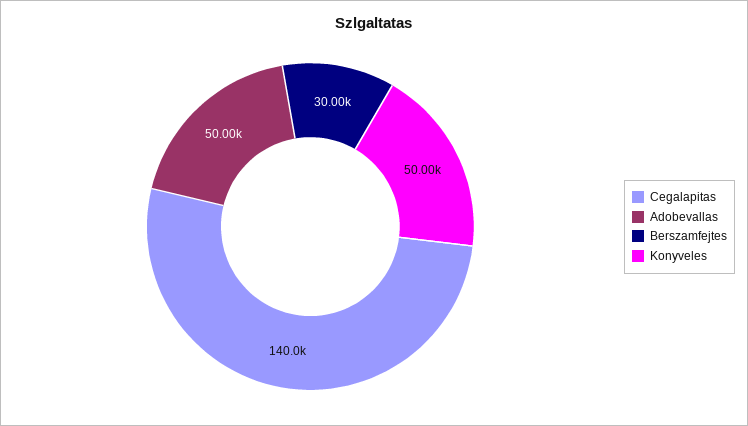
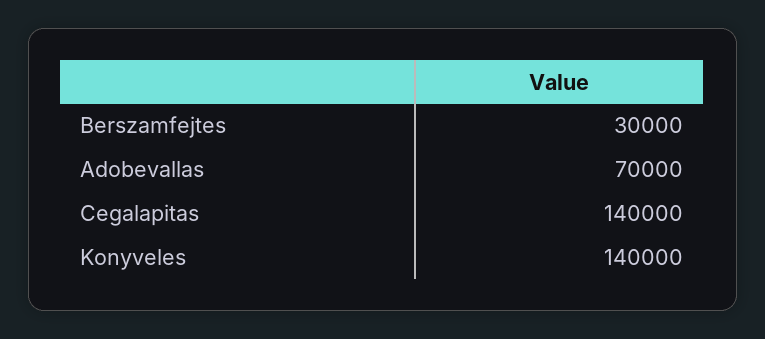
  {
    "Cegalapitas": 140000,
-   "Adobevallas": 50000,
+   "Adobevallas": 70000,
    "Berszamfejtes": 30000,
-   "Konyveles": 50000
+   "Konyveles": 140000
  }

